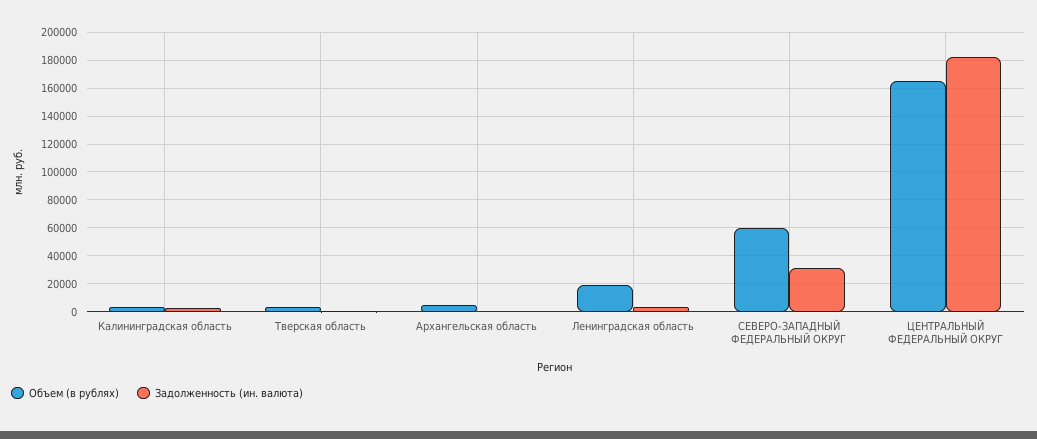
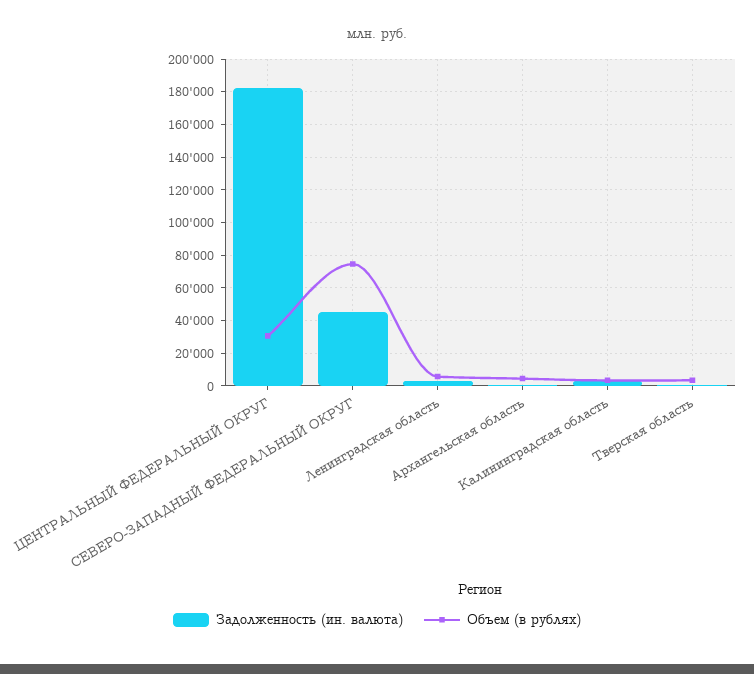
  {
    "Объем (в рублях)": {
      "Калининградская область": 5000,
      "Тверская область": 5000,
      "Архангельская область": 5000,
-     "Ленинградская область": 20000,
+     "Ленинградская область": 5000,
-     "СЕВЕРО-ЗАПАДНЫЙ ФЕДЕРАЛЬНЫЙ ОКРУГ": 60000,
+     "СЕВЕРО-ЗАПАДНЫЙ ФЕДЕРАЛЬНЫЙ ОКРУГ": 75000,
-     "ЦЕНТРАЛЬНЫЙ ФЕДЕРАЛЬНЫЙ ОКРУГ": 165000
+     "ЦЕНТРАЛЬНЫЙ ФЕДЕРАЛЬНЫЙ ОКРУГ": 30000
    },
    "Задолженность (ин. валюта)": {
      "Калининградская область": 5000,
      "Тверская область": 0,
      "Архангельская область": 0,
      "Ленинградская область": 5000,
-     "СЕВЕРО-ЗАПАДНЫЙ ФЕДЕРАЛЬНЫЙ ОКРУГ": 30000,
+     "СЕВЕРО-ЗАПАДНЫЙ ФЕДЕРАЛЬНЫЙ ОКРУГ": 45000,
      "ЦЕНТРАЛЬНЫЙ ФЕДЕРАЛЬНЫЙ ОКРУГ": 180000
    }
  }

